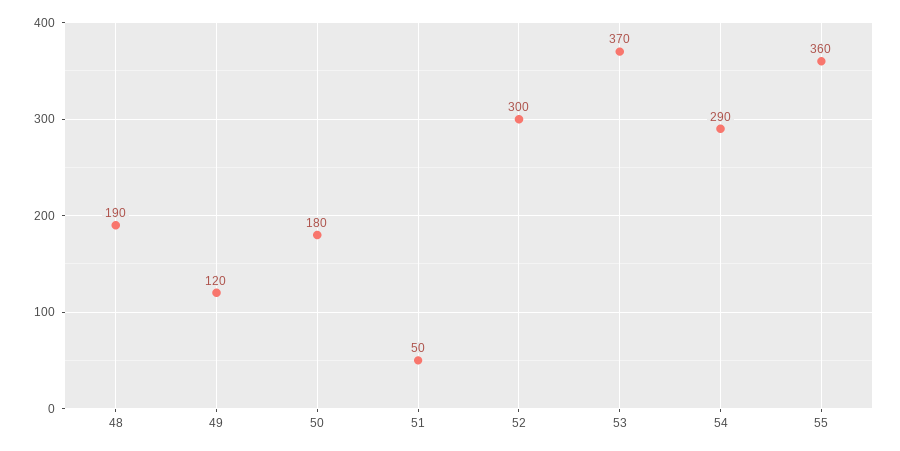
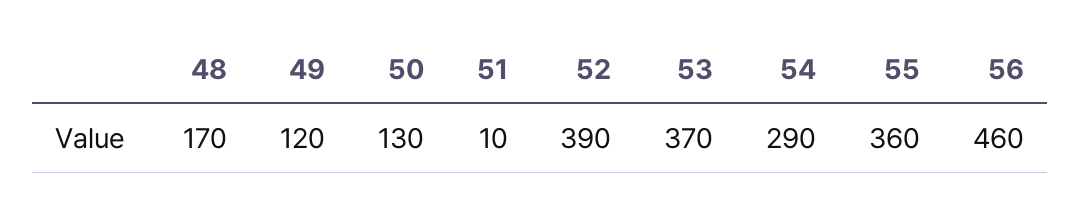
  {
-   "48": 190,
+   "48": 170,
    "49": 120,
-   "50": 180,
+   "50": 130,
-   "51": 50,
+   "51": 10,
-   "52": 300,
+   "52": 390,
    "53": 370,
    "54": 290,
-   "55": 360
+   "55": 360,
+   "56": 460
  }

